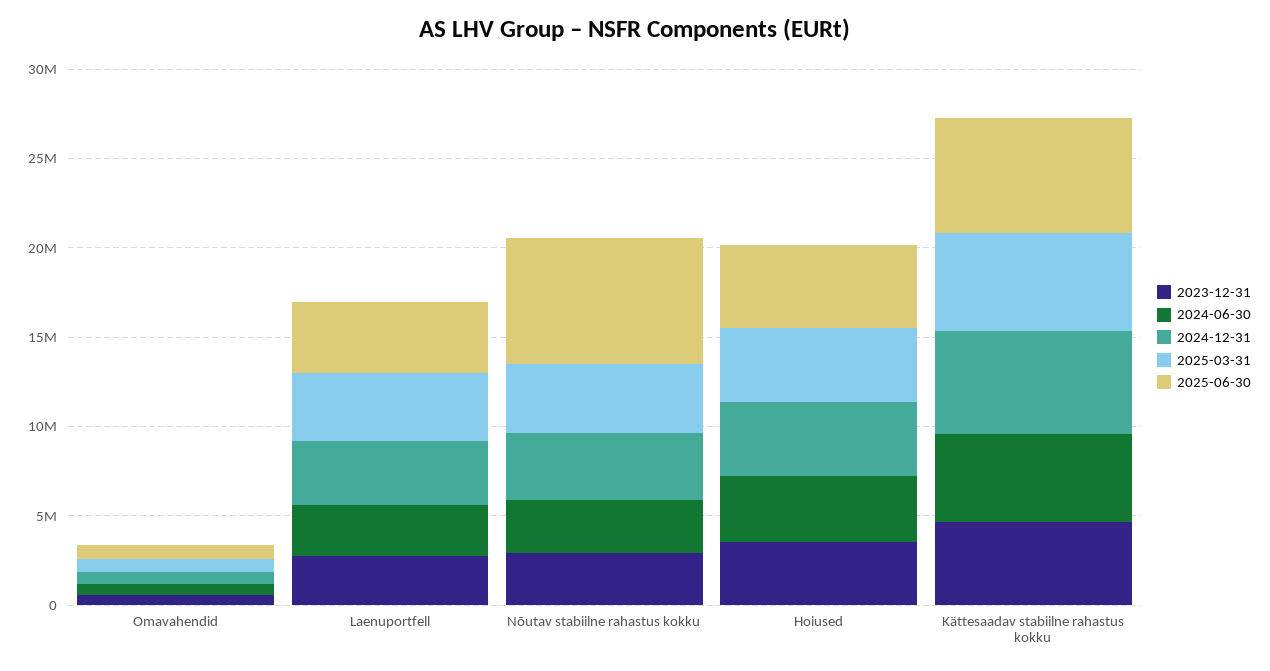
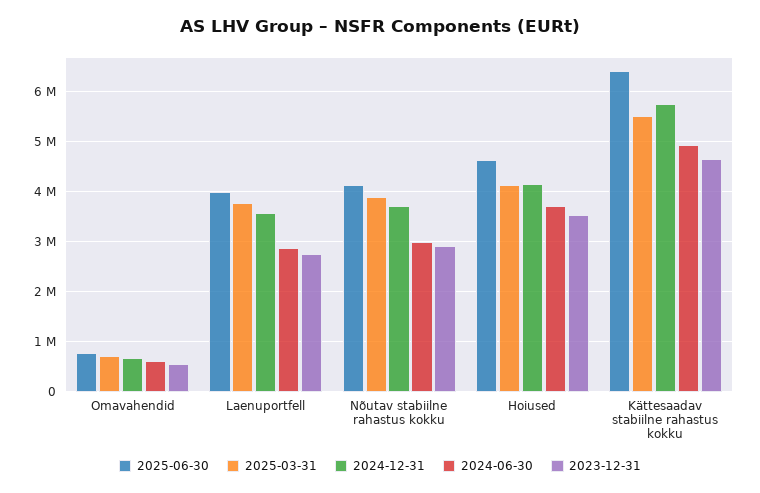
  {
    "2023-12-31": {
      "Omavahendid": 600000,
      "Laenuportfell": 2800000,
      "Nõutav stabiilne rahastus kokku": 3000000,
      "Hoiused": 3600000,
      "Kättesaadav stabiilne rahastus kokku": 4600000
    },
    "2024-06-30": {
      "Omavahendid": 600000,
      "Laenuportfell": 2800000,
      "Nõutav stabiilne rahastus kokku": 3000000,
      "Hoiused": 3800000,
      "Kättesaadav stabiilne rahastus kokku": 5000000
    },
    "2024-12-31": {
      "Omavahendid": 600000,
      "Laenuportfell": 3600000,
      "Nõutav stabiilne rahastus kokku": 3800000,
      "Hoiused": 4200000,
      "Kättesaadav stabiilne rahastus kokku": 5800000
    },
    "2025-03-31": {
      "Omavahendid": 800000,
      "Laenuportfell": 3800000,
      "Nõutav stabiilne rahastus kokku": 3800000,
      "Hoiused": 4200000,
      "Kättesaadav stabiilne rahastus kokku": 5600000
    },
    "2025-06-30": {
      "Omavahendid": 800000,
      "Laenuportfell": 4000000,
-     "Nõutav stabiilne rahastus kokku": 7000000,
+     "Nõutav stabiilne rahastus kokku": 4200000,
      "Hoiused": 4600000,
      "Kättesaadav stabiilne rahastus kokku": 6400000
    }
  }

